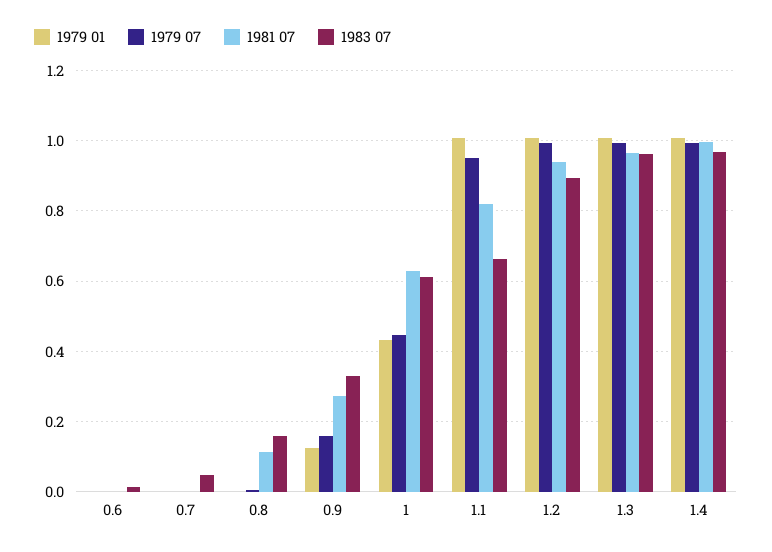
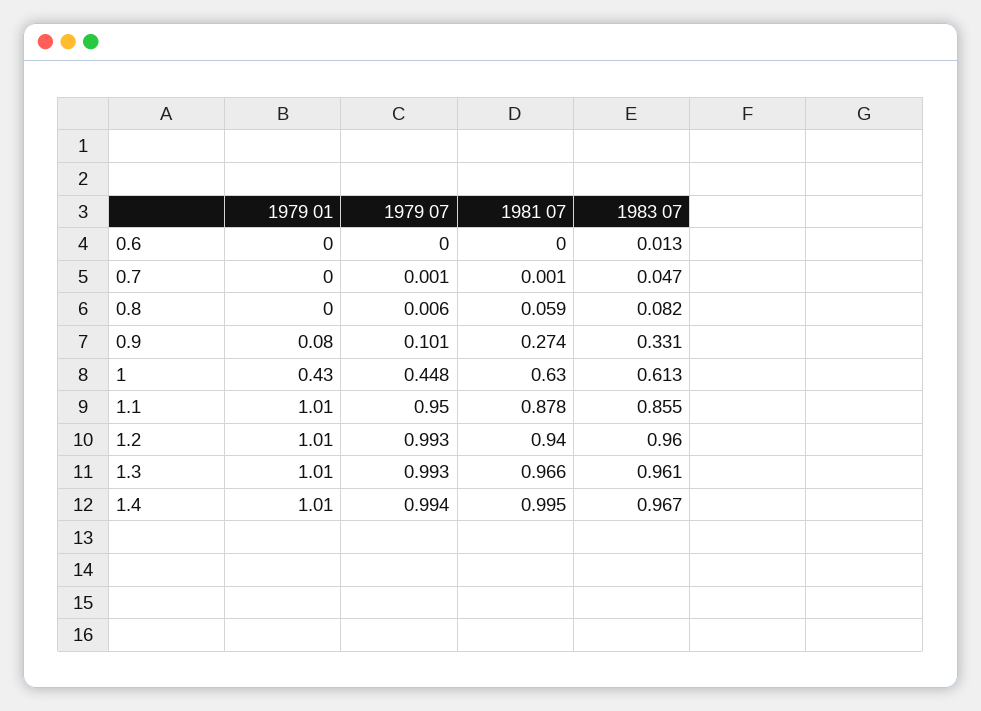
  {
    "1979 01": {
      "0.6": 0,
      "0.7": 0,
      "0.8": 0,
-     "0.9": 0.12,
+     "0.9": 0.08,
      "1": 0.43,
      "1.1": 1.01,
      "1.2": 1.01,
      "1.3": 1.01,
      "1.4": 1.01
    },
    "1979 07": {
      "0.6": 0,
      "0.7": 0.001,
      "0.8": 0.006,
-     "0.9": 0.16,
+     "0.9": 0.101,
      "1": 0.448,
      "1.1": 0.95,
      "1.2": 0.993,
      "1.3": 0.993,
      "1.4": 0.994
    },
    "1981 07": {
      "0.6": 0,
      "0.7": 0.001,
-     "0.8": 0.12,
+     "0.8": 0.059,
      "0.9": 0.274,
      "1": 0.63,
-     "1.1": 0.82,
+     "1.1": 0.878,
      "1.2": 0.94,
      "1.3": 0.966,
      "1.4": 0.995
    },
    "1983 07": {
      "0.6": 0.013,
      "0.7": 0.047,
-     "0.8": 0.16,
+     "0.8": 0.082,
      "0.9": 0.331,
      "1": 0.613,
-     "1.1": 0.66,
+     "1.1": 0.855,
-     "1.2": 0.9,
+     "1.2": 0.96,
      "1.3": 0.961,
      "1.4": 0.967
    }
  }

